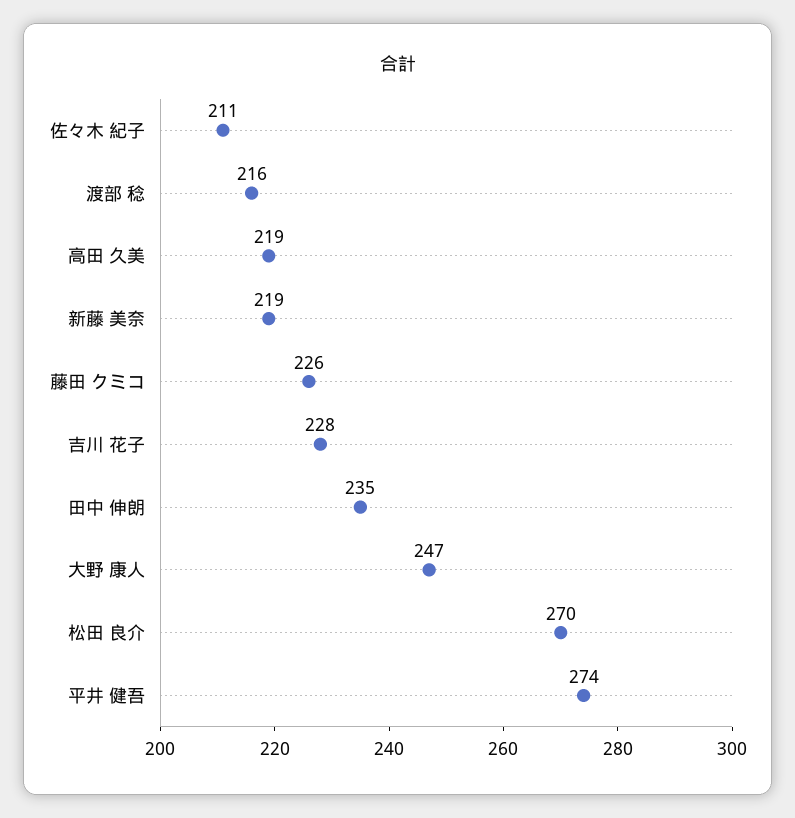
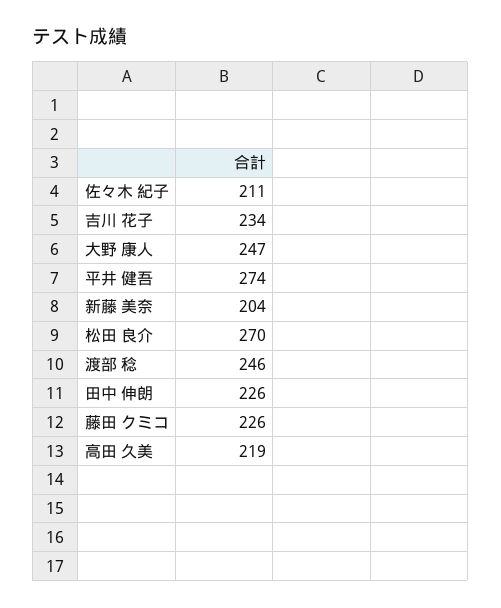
  {
    "佐々木 紀子": 211,
-   "渡部 稔": 216,
+   "渡部 稔": 246,
    "高田 久美": 219,
-   "新藤 美奈": 219,
+   "新藤 美奈": 204,
    "藤田 クミコ": 226,
-   "吉川 花子": 228,
+   "吉川 花子": 234,
-   "田中 伸朗": 235,
+   "田中 伸朗": 226,
    "大野 康人": 247,
    "松田 良介": 270,
    "平井 健吾": 274
  }

